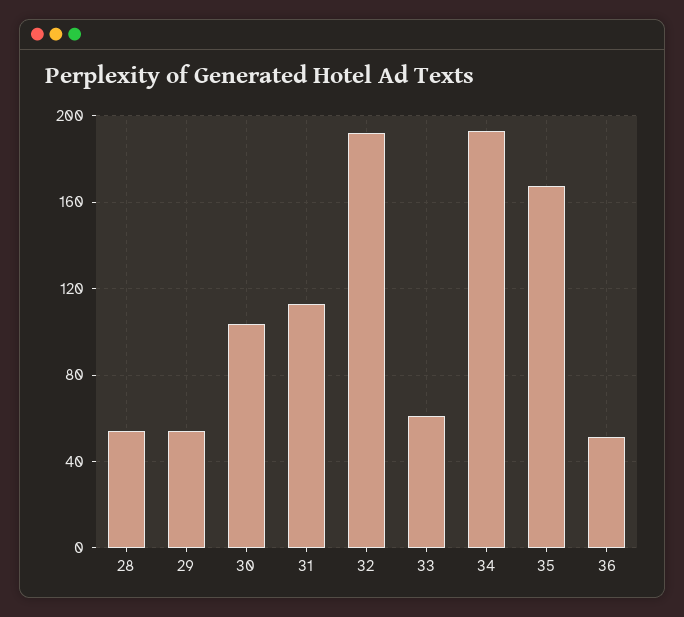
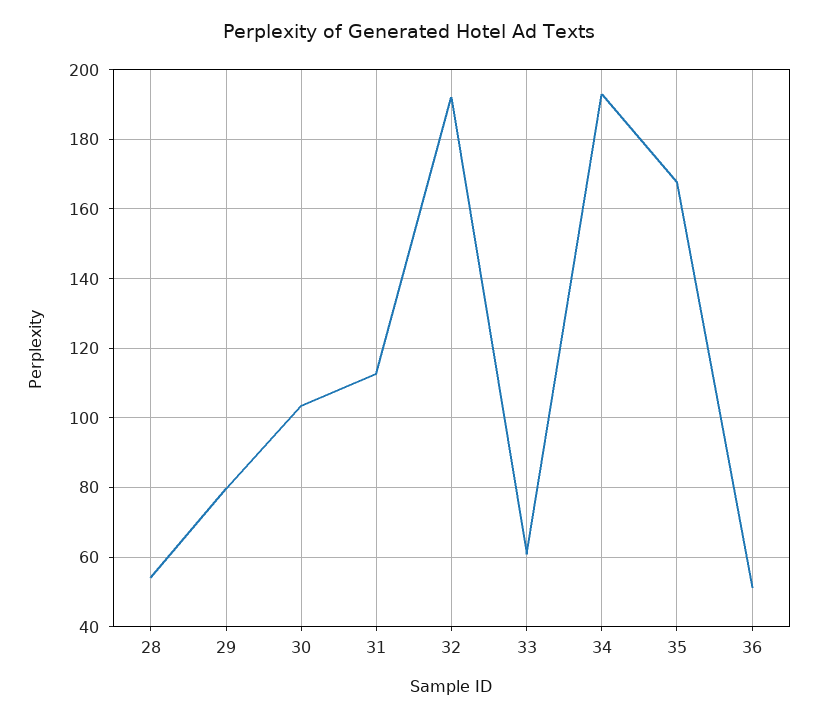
  {
    "28": 54,
-   "29": 55,
+   "29": 80,
    "30": 104,
    "31": 112,
    "32": 192,
    "33": 60,
    "34": 192,
    "35": 168,
    "36": 52
  }

